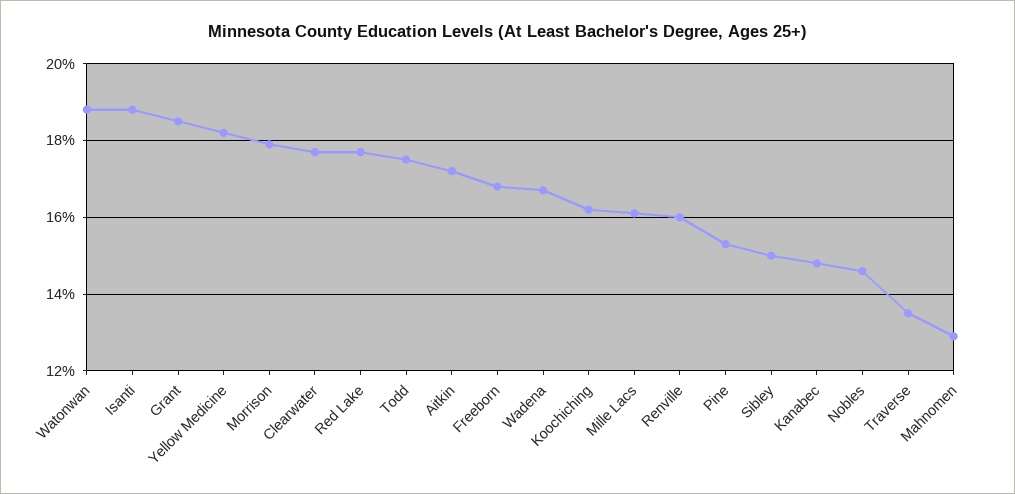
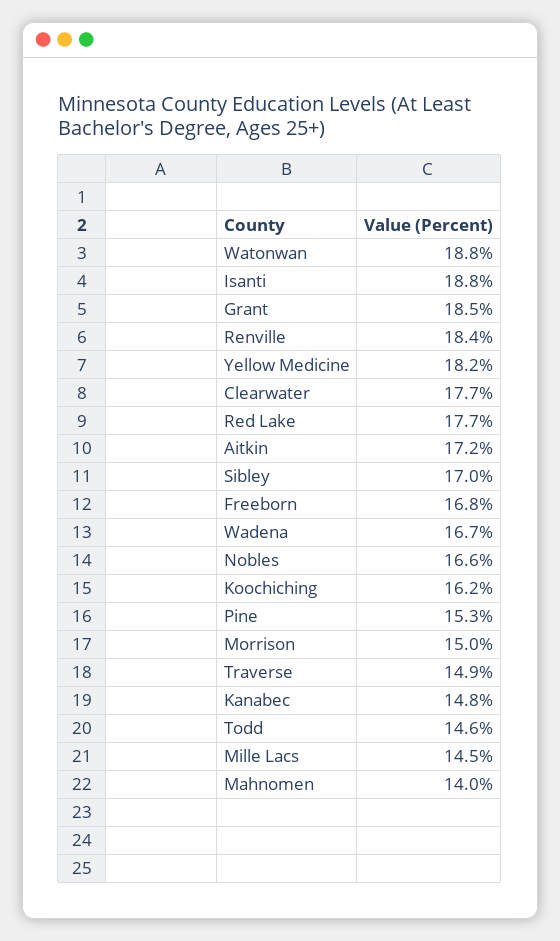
  {
    "Watonwan": 18.8,
    "Isanti": 18.8,
    "Grant": 18.5,
    "Yellow Medicine": 18.2,
-   "Morrison": 18,
+   "Morrison": 15,
    "Clearwater": 17.7,
    "Red Lake": 17.7,
-   "Todd": 17.5,
+   "Todd": 14.6,
    "Aitkin": 17.2,
    "Freeborn": 16.8,
    "Wadena": 16.7,
    "Koochiching": 16.2,
-   "Mille Lacs": 16,
+   "Mille Lacs": 14.5,
-   "Renville": 16,
+   "Renville": 18.4,
    "Pine": 15.3,
-   "Sibley": 15,
+   "Sibley": 17,
    "Kanabec": 14.8,
-   "Nobles": 14.5,
+   "Nobles": 16.6,
-   "Traverse": 13.5,
+   "Traverse": 14.9,
-   "Mahnomen": 13
+   "Mahnomen": 14
  }

